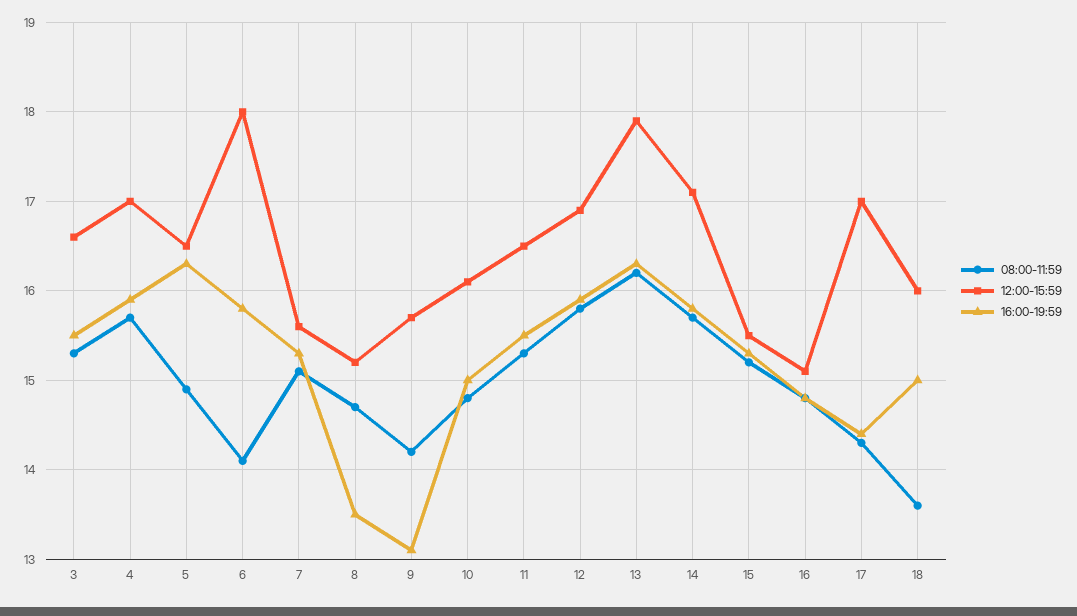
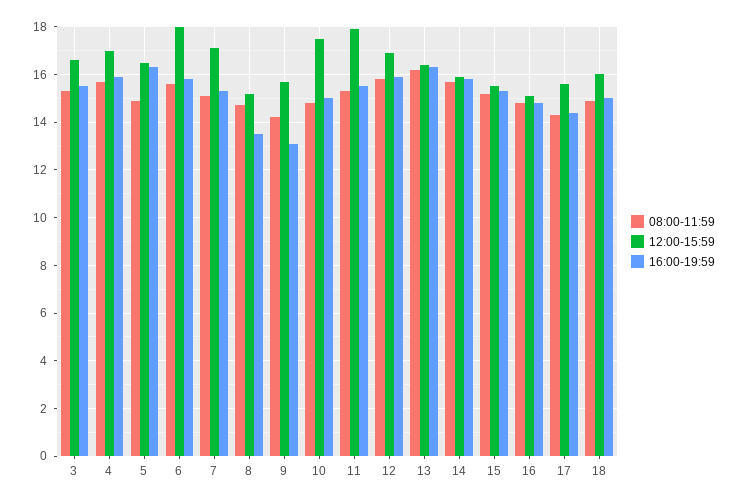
  {
    "08:00-11:59": {
      "3": 15.3,
      "4": 15.7,
      "5": 14.9,
-     "6": 14.1,
+     "6": 15.5,
      "7": 15.1,
      "8": 14.7,
      "9": 14.2,
      "10": 14.8,
      "11": 15.3,
      "12": 15.8,
      "13": 16.2,
      "14": 15.7,
      "15": 15.2,
      "16": 14.8,
      "17": 14.3,
-     "18": 13.6
+     "18": 15
    },
    "12:00-15:59": {
      "3": 16.6,
      "4": 17,
      "5": 16.5,
      "6": 18,
-     "7": 15.6,
+     "7": 17,
      "8": 15.2,
      "9": 15.7,
-     "10": 16.1,
+     "10": 17.5,
-     "11": 16.5,
+     "11": 18,
      "12": 16.9,
-     "13": 17.9,
+     "13": 16.5,
-     "14": 17.1,
+     "14": 16,
      "15": 15.5,
      "16": 15.1,
-     "17": 17,
+     "17": 15.5,
      "18": 16
    },
    "16:00-19:59": {
      "3": 15.5,
      "4": 15.9,
      "5": 16.3,
      "6": 15.8,
      "7": 15.3,
      "8": 13.5,
      "9": 13.1,
      "10": 15,
      "11": 15.5,
      "12": 15.9,
      "13": 16.3,
      "14": 15.8,
      "15": 15.3,
      "16": 14.8,
      "17": 14.4,
      "18": 15
    }
  }

